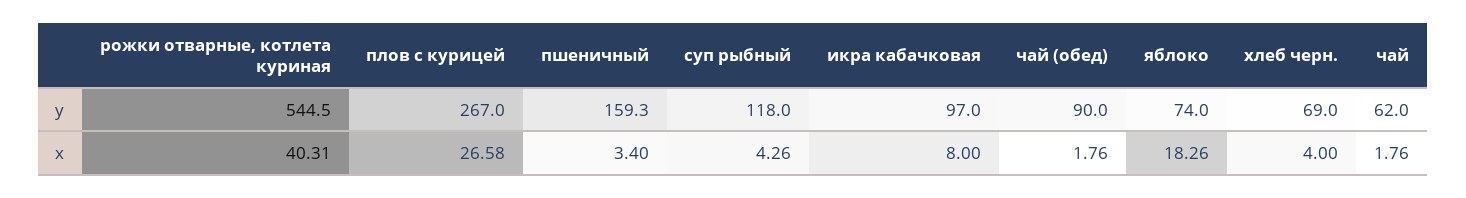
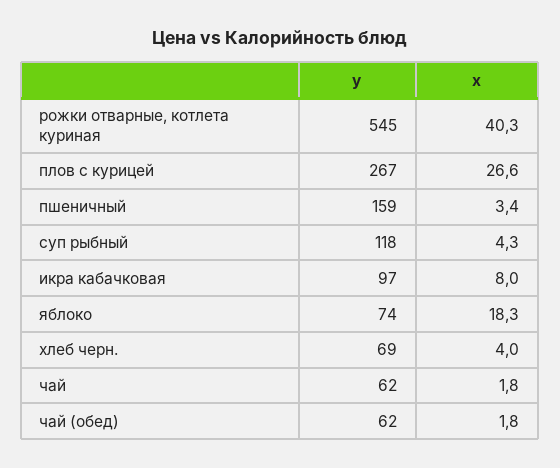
  {
    "рожки отварные, котлета куриная": {
      "y": 544.5,
      "x": 40.31
    },
    "плов с курицей": {
      "y": 267,
      "x": 26.58
    },
    "пшеничный": {
      "y": 159.3,
      "x": 3.4
    },
    "суп рыбный": {
      "y": 118,
      "x": 4.26
    },
    "икра кабачковая": {
      "y": 97,
      "x": 8
    },
    "чай (обед)": {
-     "y": 90,
+     "y": 62,
      "x": 1.76
    },
    "яблоко": {
      "y": 74,
      "x": 18.26
    },
    "хлеб черн.": {
      "y": 69,
      "x": 4
    },
    "чай": {
      "y": 62,
      "x": 1.76
    }
  }

